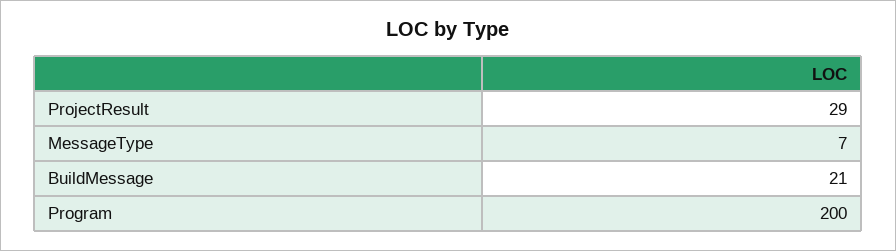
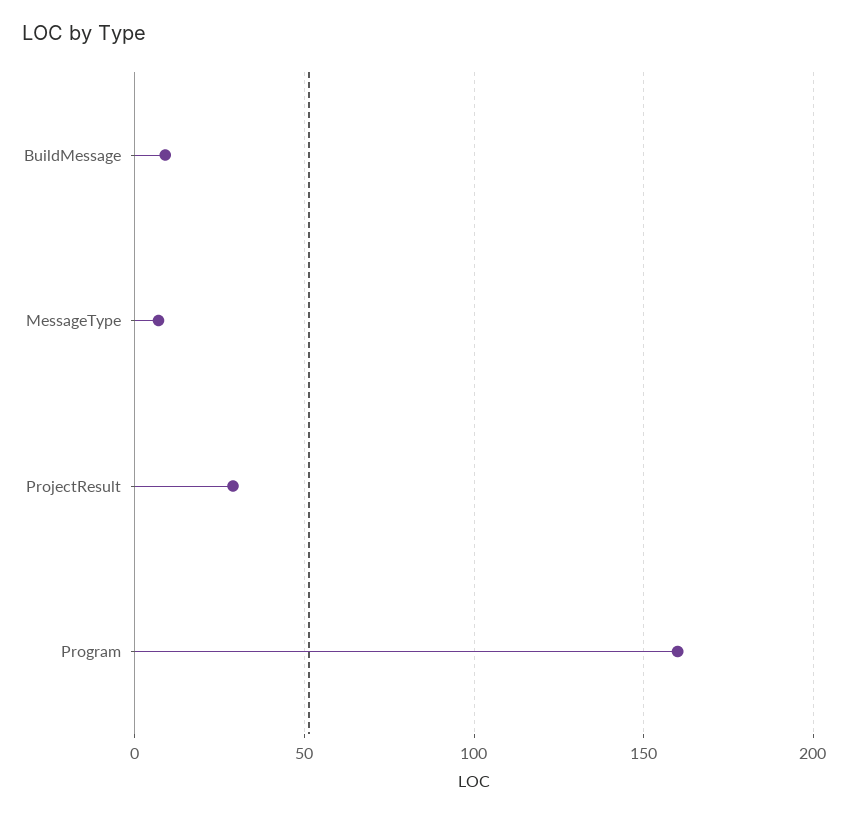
  {
    "ProjectResult": 29,
    "MessageType": 7,
-   "BuildMessage": 21,
+   "BuildMessage": 10,
-   "Program": 200
+   "Program": 160
  }

